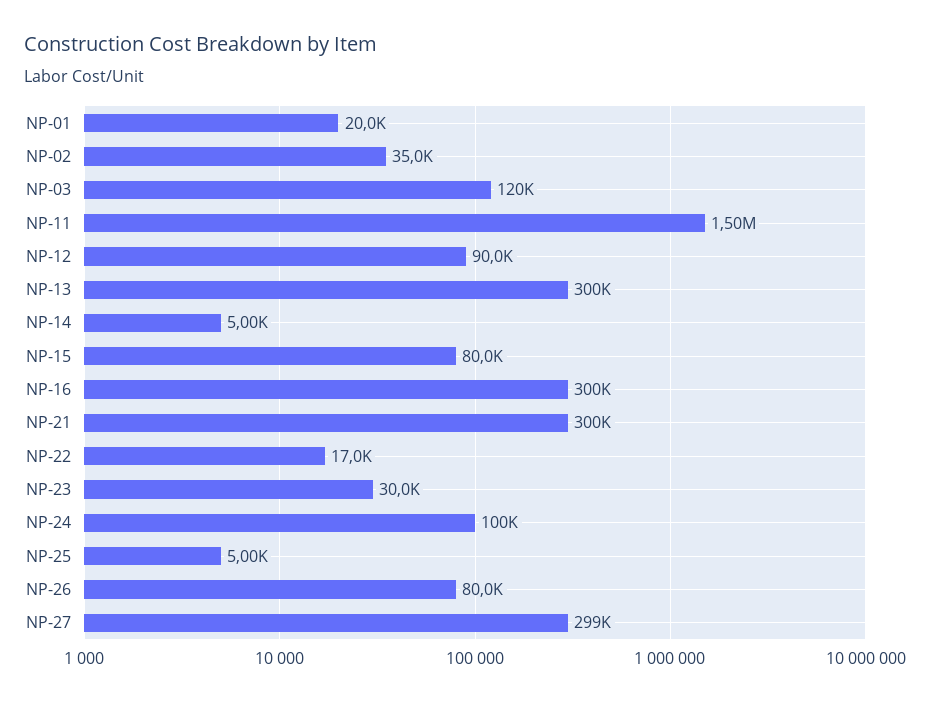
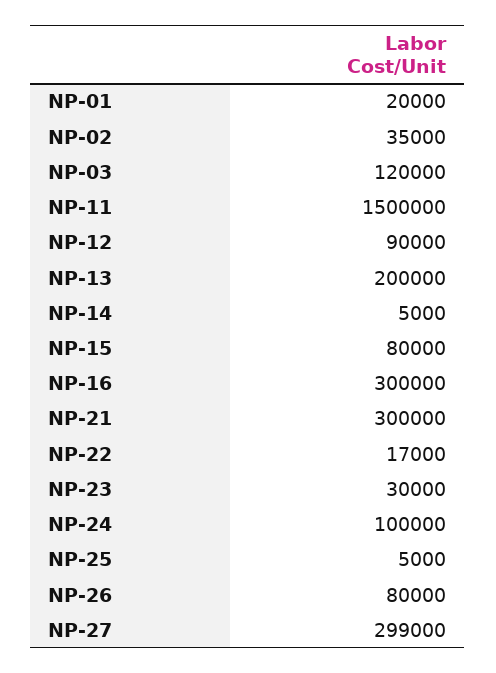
  {
    "NP-01": 20000,
    "NP-02": 35000,
    "NP-03": 120000,
    "NP-11": 1500000,
    "NP-12": 90000,
-   "NP-13": 300000,
+   "NP-13": 200000,
    "NP-14": 5000,
    "NP-15": 80000,
    "NP-16": 300000,
    "NP-21": 300000,
    "NP-22": 17000,
    "NP-23": 30000,
    "NP-24": 100000,
    "NP-25": 5000,
    "NP-26": 80000,
    "NP-27": 299000
  }

